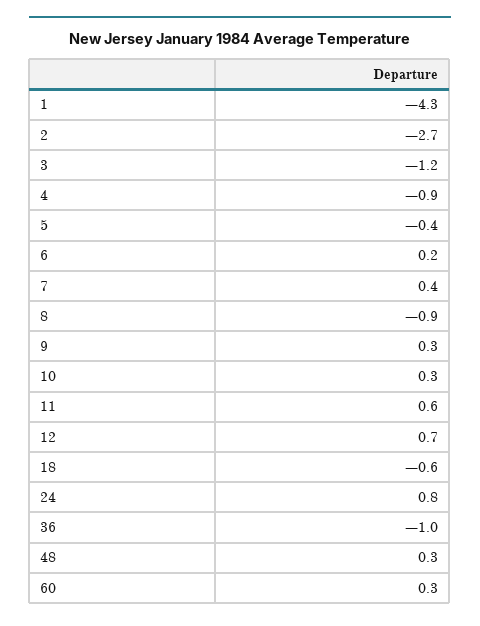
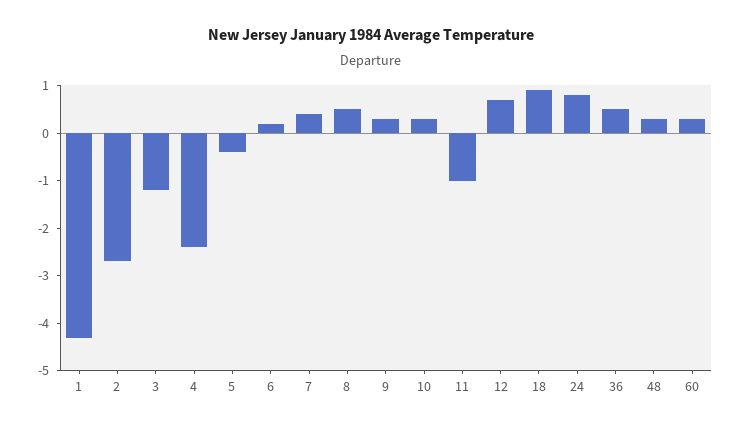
  {
    "1": -4.3,
    "2": -2.7,
    "3": -1.2,
-   "4": -0.9,
+   "4": -2.5,
    "5": -0.4,
    "6": 0.2,
    "7": 0.4,
-   "8": -0.9,
+   "8": 0.5,
    "9": 0.3,
    "10": 0.3,
-   "11": 0.6,
+   "11": -1,
    "12": 0.7,
-   "18": -0.6,
+   "18": 1,
    "24": 0.8,
-   "36": -1,
+   "36": 0.5,
    "48": 0.3,
    "60": 0.3
  }

